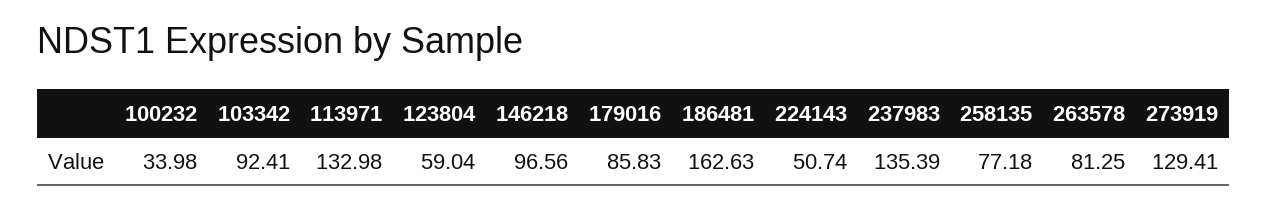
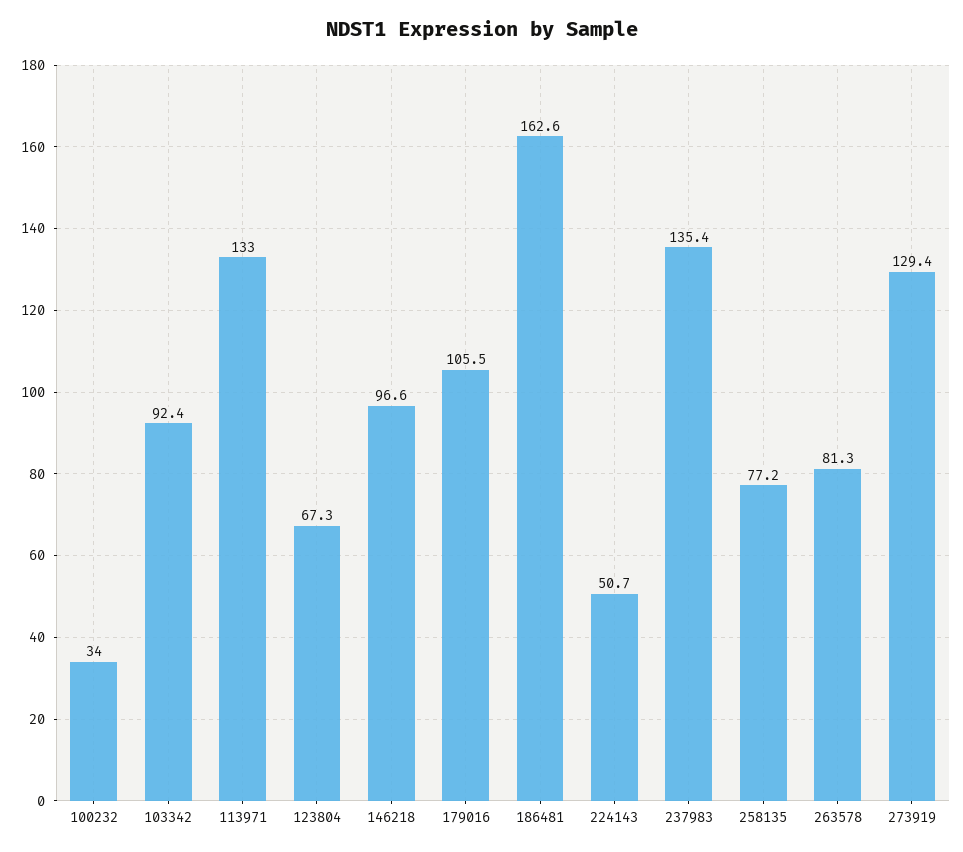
  {
    "100232": 33.98,
    "103342": 92.41,
    "113971": 132.98,
-   "123804": 59.04,
+   "123804": 67.3,
    "146218": 96.56,
-   "179016": 85.83,
+   "179016": 105.5,
    "186481": 162.63,
    "224143": 50.74,
    "237983": 135.39,
    "258135": 77.18,
    "263578": 81.25,
    "273919": 129.41
  }

